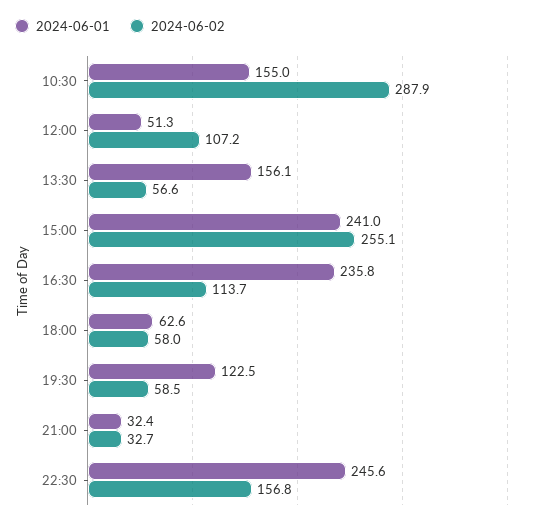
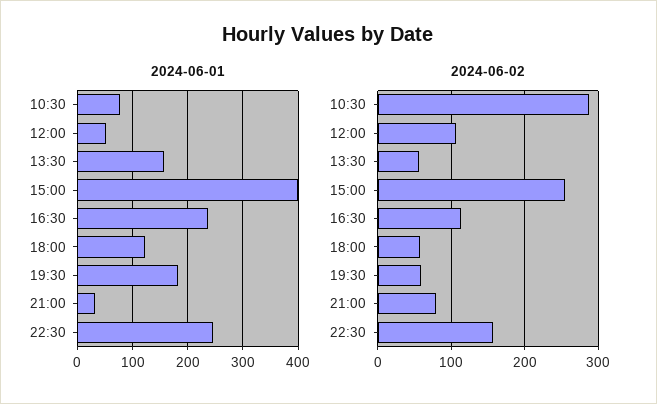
  {
    "2024-06-01": {
-     "10:30": 155,
+     "10:30": 80,
      "12:00": 51.3,
      "13:30": 156.1,
-     "15:00": 241,
+     "15:00": 400,
      "16:30": 235.8,
-     "18:00": 62.6,
+     "18:00": 120,
-     "19:30": 122.5,
+     "19:30": 180,
      "21:00": 32.4,
      "22:30": 245.6
    },
    "2024-06-02": {
      "10:30": 287.9,
      "12:00": 107.2,
      "13:30": 56.6,
      "15:00": 255.1,
      "16:30": 113.7,
      "18:00": 58,
      "19:30": 58.5,
-     "21:00": 32.7,
+     "21:00": 80,
      "22:30": 156.8
    }
  }

